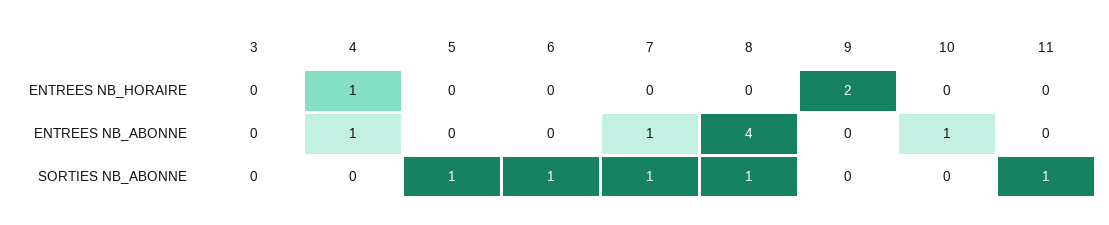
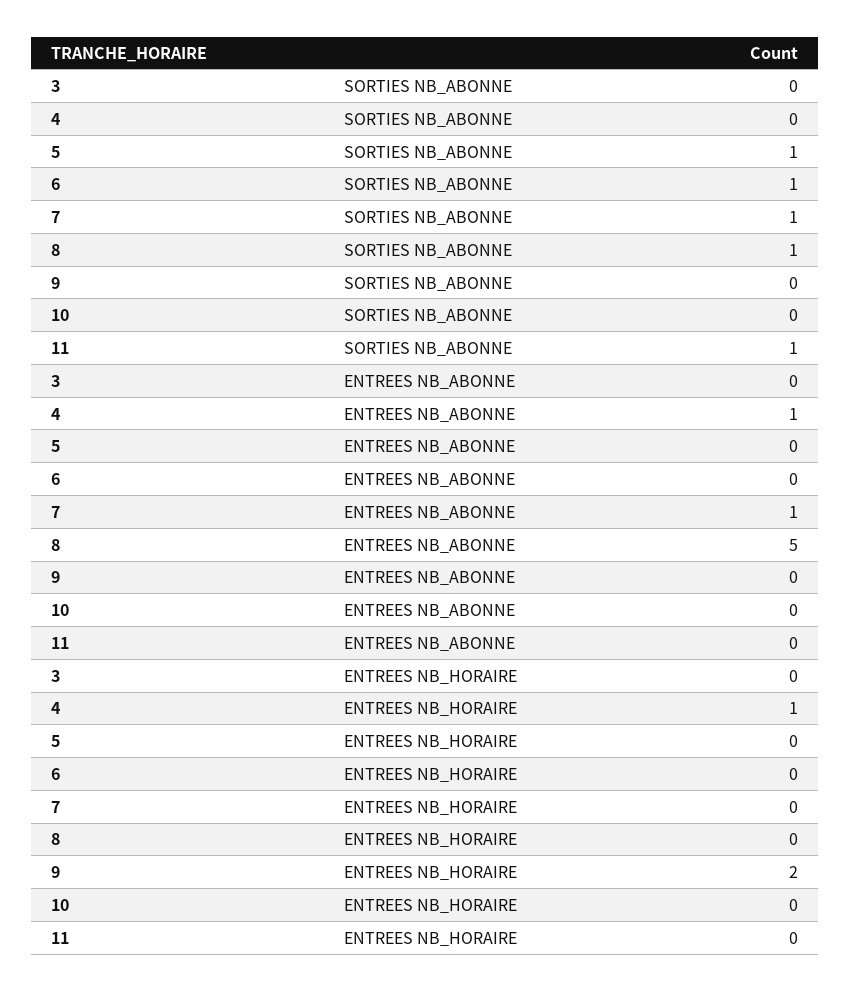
  {
    "3": {
      "ENTREES NB_HORAIRE": 0,
      "ENTREES NB_ABONNE": 0,
      "SORTIES NB_ABONNE": 0
    },
    "4": {
      "ENTREES NB_HORAIRE": 1,
      "ENTREES NB_ABONNE": 1,
      "SORTIES NB_ABONNE": 0
    },
    "5": {
      "ENTREES NB_HORAIRE": 0,
      "ENTREES NB_ABONNE": 0,
      "SORTIES NB_ABONNE": 1
    },
    "6": {
      "ENTREES NB_HORAIRE": 0,
      "ENTREES NB_ABONNE": 0,
      "SORTIES NB_ABONNE": 1
    },
    "7": {
      "ENTREES NB_HORAIRE": 0,
      "ENTREES NB_ABONNE": 1,
      "SORTIES NB_ABONNE": 1
    },
    "8": {
      "ENTREES NB_HORAIRE": 0,
-     "ENTREES NB_ABONNE": 4,
+     "ENTREES NB_ABONNE": 5,
      "SORTIES NB_ABONNE": 1
    },
    "9": {
      "ENTREES NB_HORAIRE": 2,
      "ENTREES NB_ABONNE": 0,
      "SORTIES NB_ABONNE": 0
    },
    "10": {
      "ENTREES NB_HORAIRE": 0,
-     "ENTREES NB_ABONNE": 1,
+     "ENTREES NB_ABONNE": 0,
      "SORTIES NB_ABONNE": 0
    },
    "11": {
      "ENTREES NB_HORAIRE": 0,
      "ENTREES NB_ABONNE": 0,
      "SORTIES NB_ABONNE": 1
    }
  }

